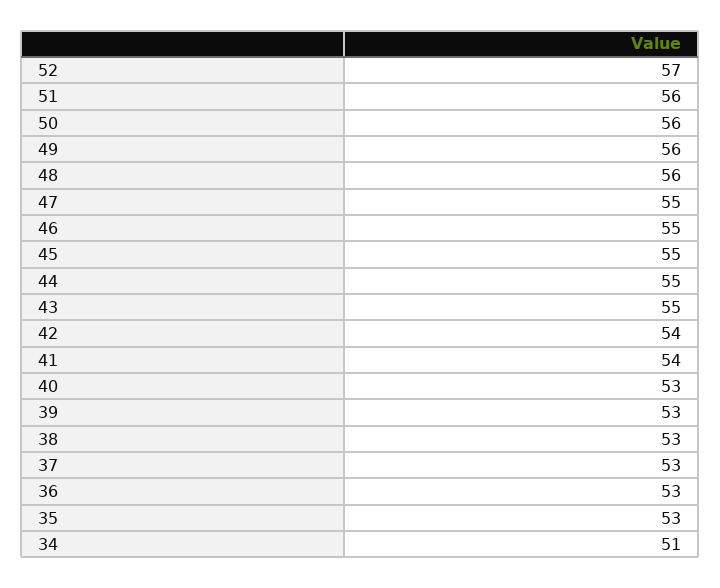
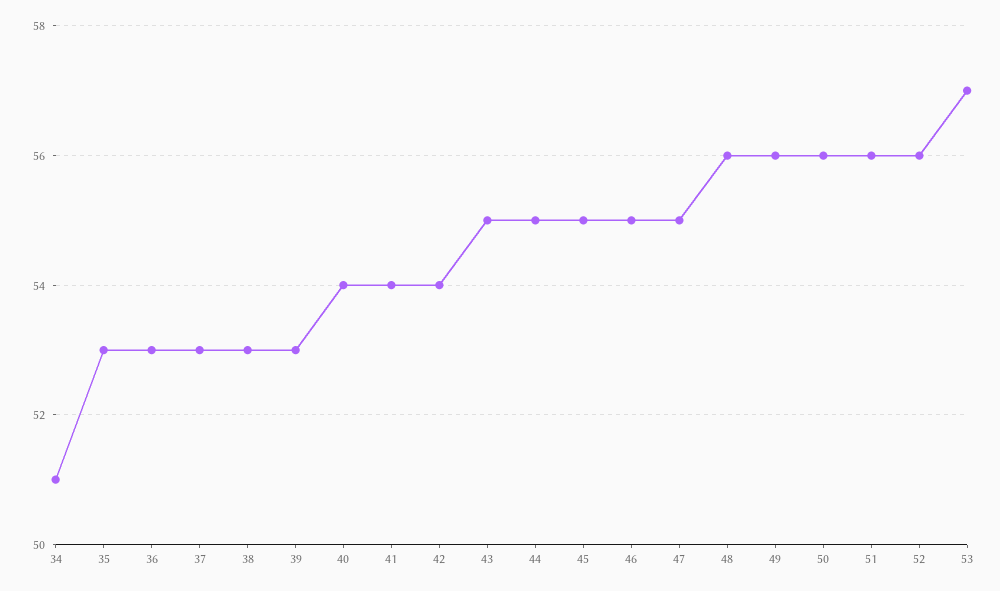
  {
-   "52": 57,
+   "52": 56,
    "51": 56,
    "50": 56,
    "49": 56,
    "48": 56,
    "47": 55,
    "46": 55,
    "45": 55,
    "44": 55,
    "43": 55,
    "42": 54,
    "41": 54,
-   "40": 53,
+   "40": 54,
    "39": 53,
    "38": 53,
    "37": 53,
    "36": 53,
    "35": 53,
-   "34": 51
+   "34": 51,
+   "53": 57
  }

